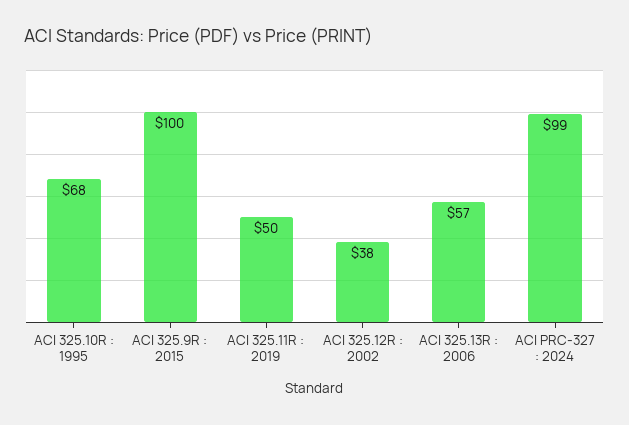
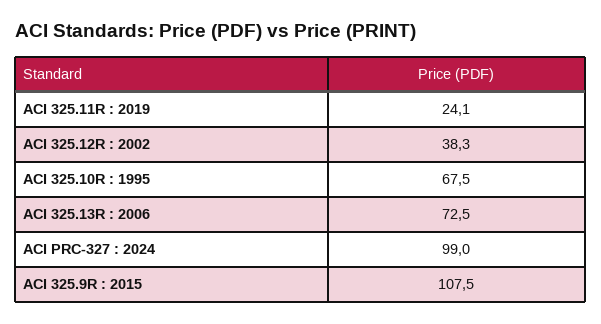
  {
    "ACI 325.10R : 1995": 67.5,
-   "ACI 325.9R : 2015": 100,
+   "ACI 325.9R : 2015": 107.5,
-   "ACI 325.11R : 2019": 50,
+   "ACI 325.11R : 2019": 24.1,
    "ACI 325.12R : 2002": 38.3,
-   "ACI 325.13R : 2006": 57,
+   "ACI 325.13R : 2006": 72.5,
    "ACI PRC-327 : 2024": 99
  }

